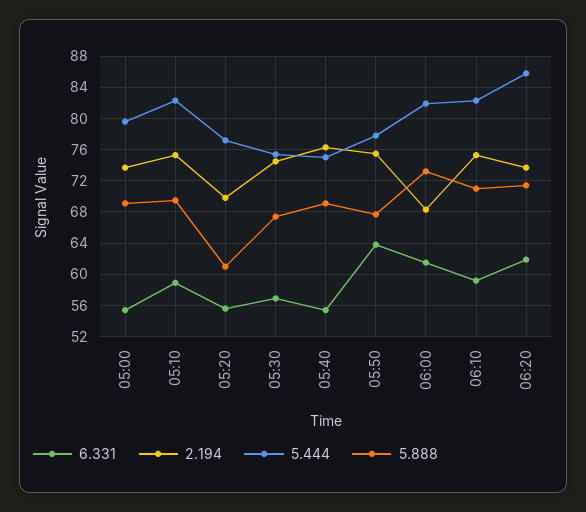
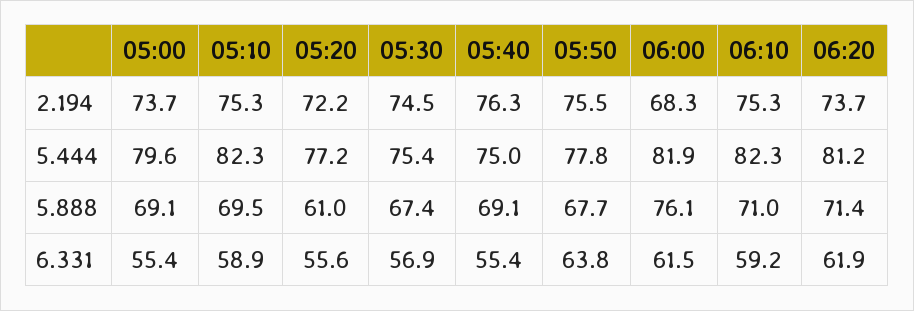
  {
    "6.331": {
      "05:00": 55.4,
      "05:10": 58.9,
      "05:20": 55.6,
      "05:30": 56.9,
      "05:40": 55.4,
      "05:50": 63.8,
      "06:00": 61.5,
      "06:10": 59.2,
      "06:20": 61.9
    },
    "2.194": {
      "05:00": 73.7,
      "05:10": 75.3,
-     "05:20": 70,
+     "05:20": 72.2,
      "05:30": 74.5,
      "05:40": 76.3,
      "05:50": 75.5,
      "06:00": 68.3,
      "06:10": 75.3,
      "06:20": 73.7
    },
    "5.444": {
      "05:00": 79.6,
      "05:10": 82.3,
      "05:20": 77.2,
      "05:30": 75.4,
      "05:40": 75,
      "05:50": 77.8,
      "06:00": 81.9,
      "06:10": 82.3,
-     "06:20": 86
+     "06:20": 81.2
    },
    "5.888": {
      "05:00": 69.1,
      "05:10": 69.5,
      "05:20": 61,
      "05:30": 67.4,
      "05:40": 69.1,
      "05:50": 67.7,
-     "06:00": 73,
+     "06:00": 76.1,
      "06:10": 71,
      "06:20": 71.4
    }
  }

